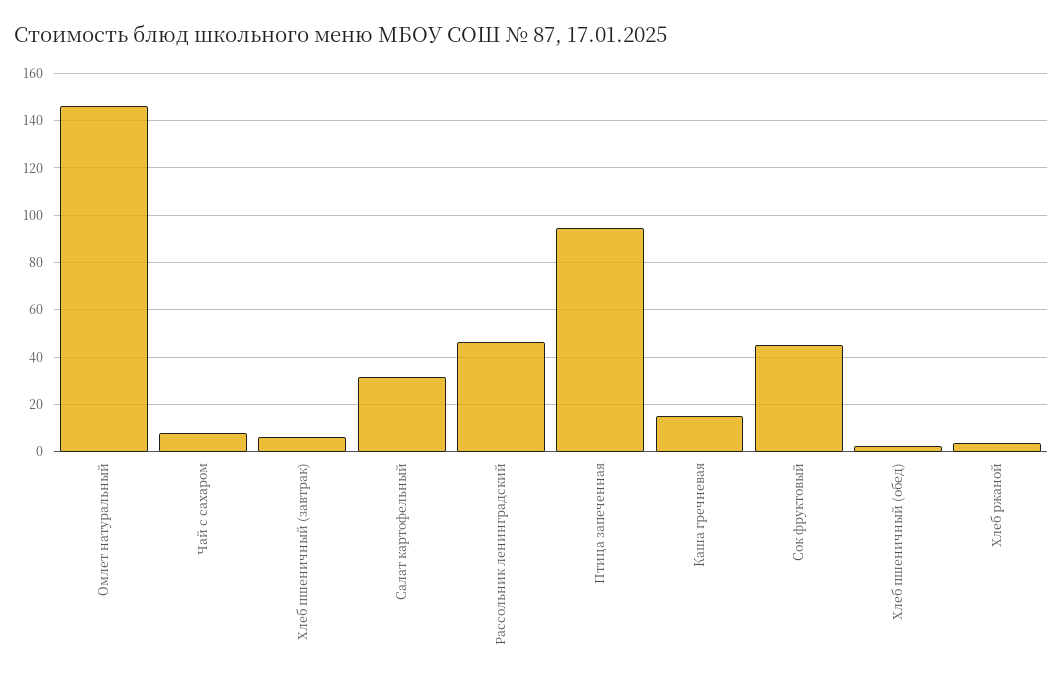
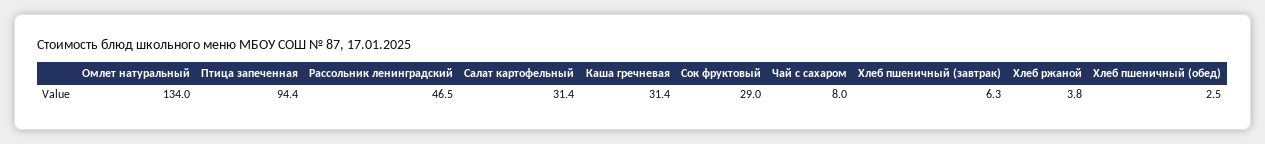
  {
-   "Омлет натуральный": 145,
+   "Омлет натуральный": 134,
    "Чай с сахаром": 8,
    "Хлеб пшеничный (завтрак)": 6.3,
    "Салат картофельный": 31.4,
    "Рассольник ленинградский": 46.5,
    "Птица запеченная": 94.4,
-   "Каша гречневая": 15,
+   "Каша гречневая": 31.4,
-   "Сок фруктовый": 45,
+   "Сок фруктовый": 29,
    "Хлеб пшеничный (обед)": 2.5,
    "Хлеб ржаной": 3.8
  }

